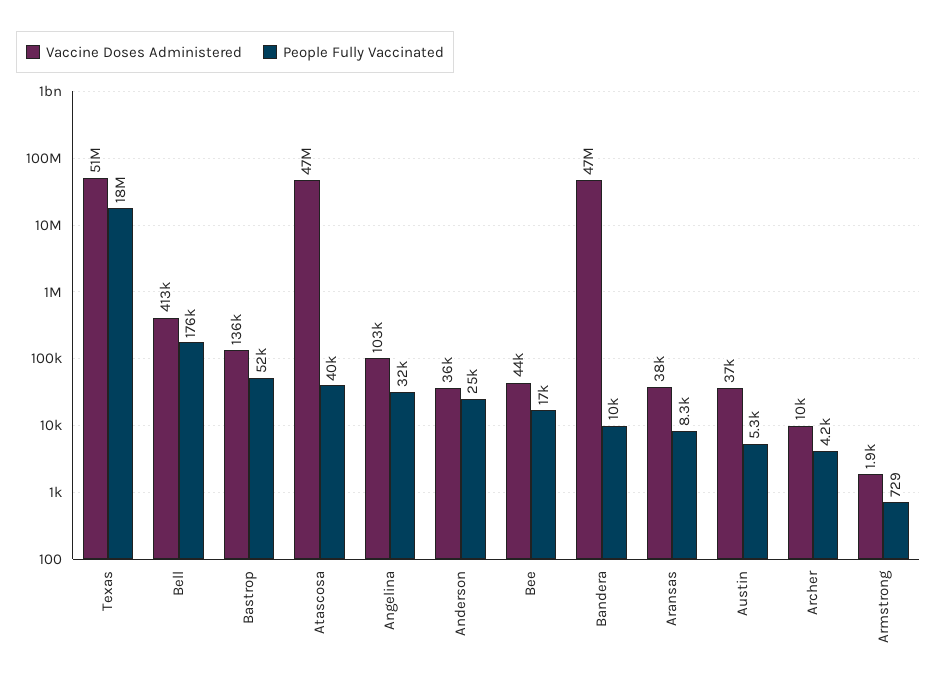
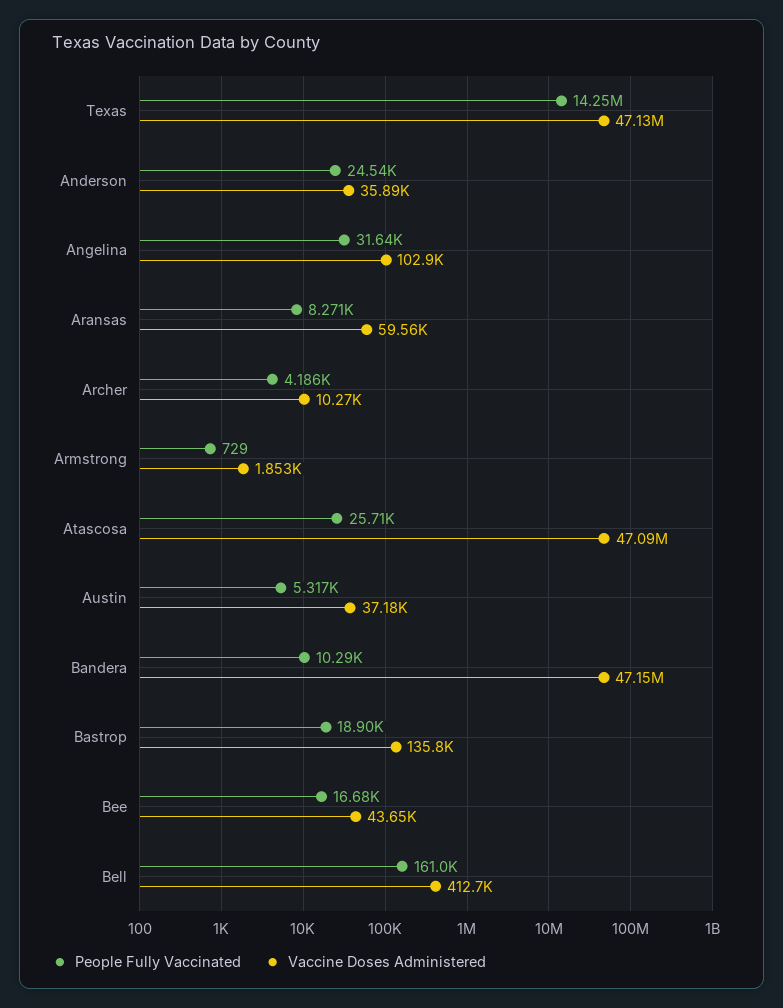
  {
    "Vaccine Doses Administered": {
-     "Texas": 51000000,
+     "Texas": 47130000,
      "Bell": 412700,
      "Bastrop": 135800,
      "Atascosa": 47090000,
      "Angelina": 102900,
      "Anderson": 35890,
      "Bee": 43650,
      "Bandera": 47150000,
-     "Aransas": 38000,
+     "Aransas": 59560,
      "Austin": 37180,
      "Archer": 10270,
      "Armstrong": 1853
    },
    "People Fully Vaccinated": {
-     "Texas": 18000000,
+     "Texas": 14250000,
-     "Bell": 176000,
+     "Bell": 161000,
-     "Bastrop": 52000,
+     "Bastrop": 18900,
-     "Atascosa": 40000,
+     "Atascosa": 25710,
      "Angelina": 31640,
      "Anderson": 24540,
      "Bee": 16680,
      "Bandera": 10290,
      "Aransas": 8271,
      "Austin": 5317,
      "Archer": 4186,
      "Armstrong": 729
    }
  }

